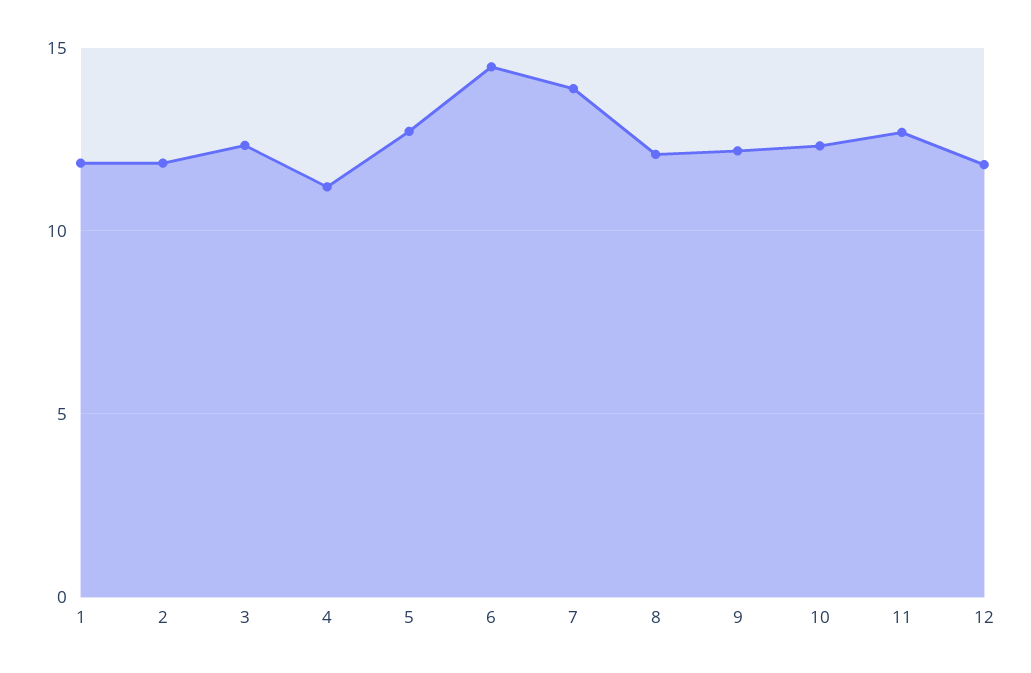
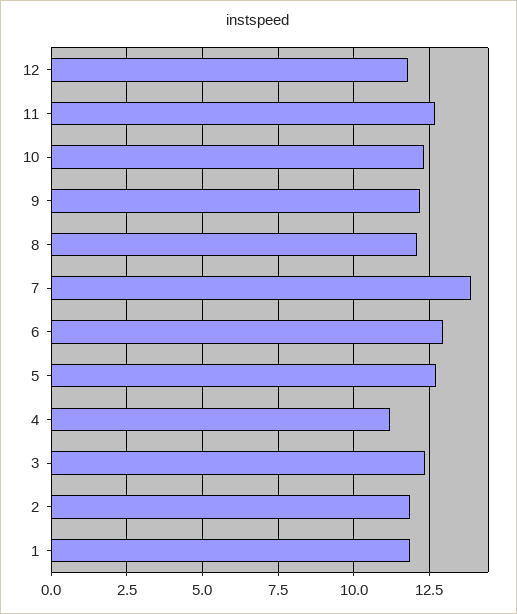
  {
    "1": 11.75,
    "2": 11.75,
    "3": 12.25,
    "4": 11.25,
    "5": 12.75,
-   "6": 14.5,
+   "6": 13,
    "7": 14,
    "8": 12,
    "9": 12.25,
    "10": 12.25,
    "11": 12.75,
    "12": 11.75
  }

